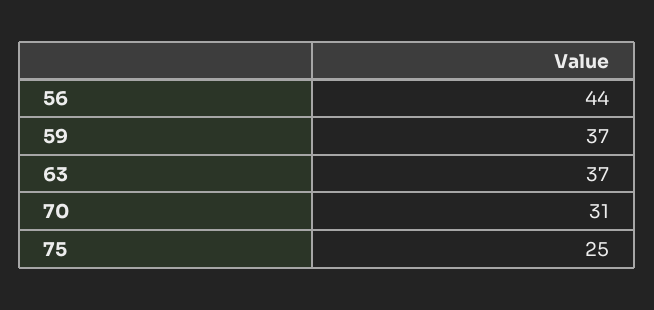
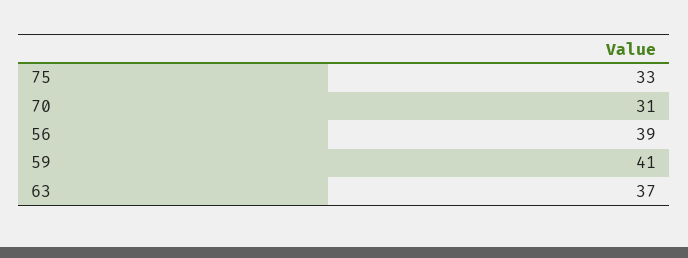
  {
-   "56": 44,
+   "56": 39,
-   "59": 37,
+   "59": 41,
    "63": 37,
    "70": 31,
-   "75": 25
+   "75": 33
  }

